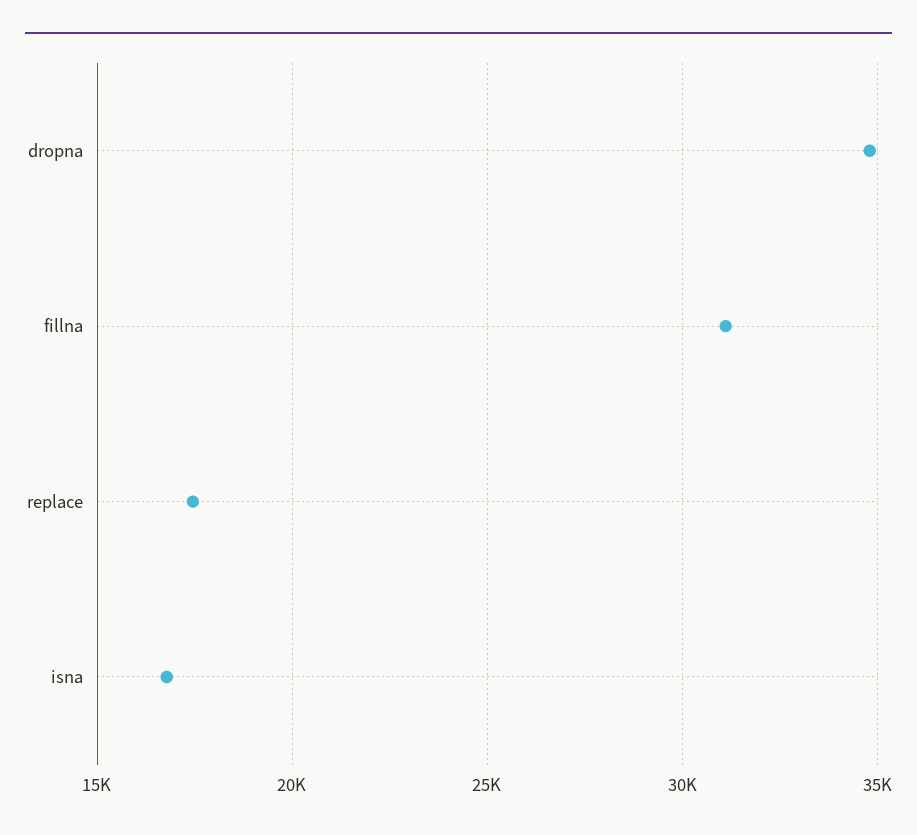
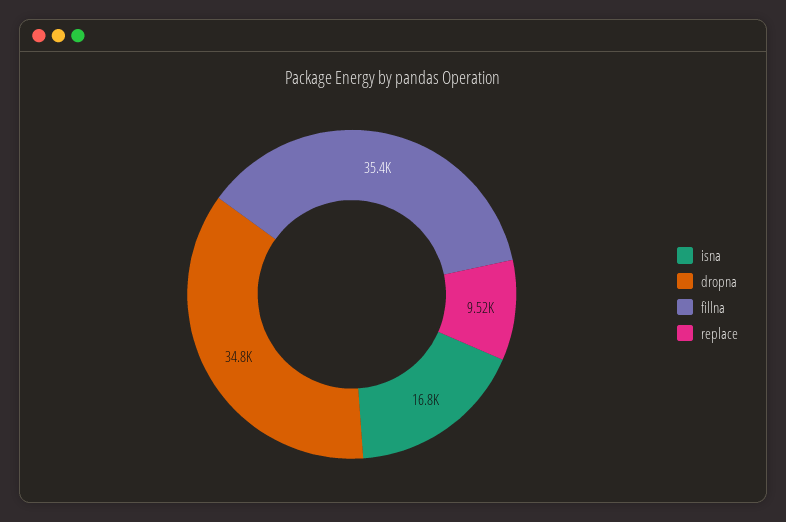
  {
    "dropna": 34800,
-   "fillna": 31000,
+   "fillna": 35400,
-   "replace": 17500,
+   "replace": 9520,
    "isna": 16800
  }

